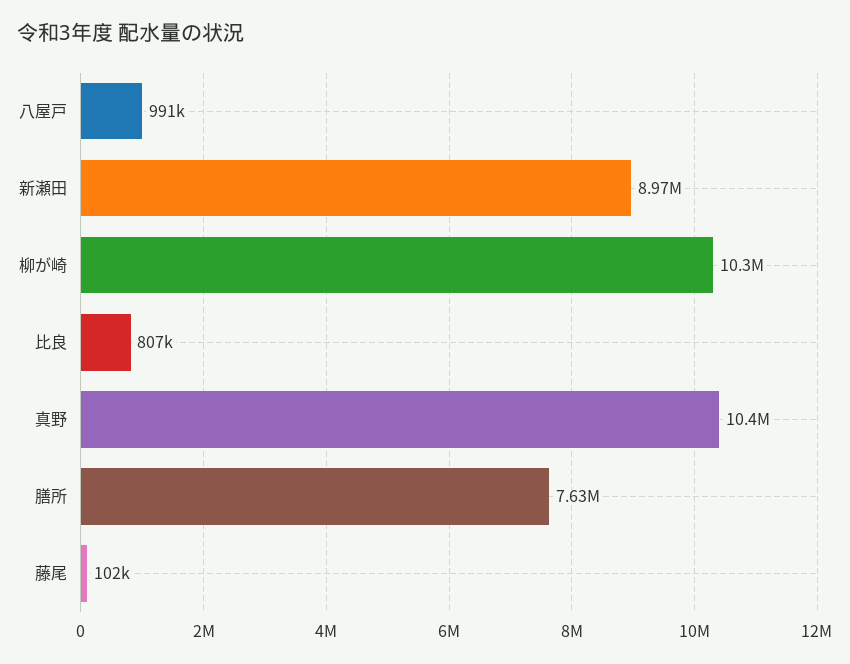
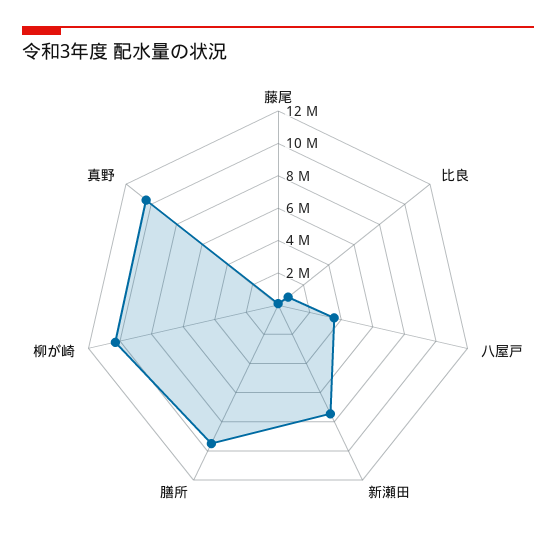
  {
-   "八屋戸": 991000,
+   "八屋戸": 3500000,
-   "新瀬田": 8970000,
+   "新瀬田": 7500000,
    "柳が崎": 10300000,
    "比良": 807000,
    "真野": 10400000,
-   "膳所": 7630000,
+   "膳所": 9500000,
    "藤尾": 102000
  }

